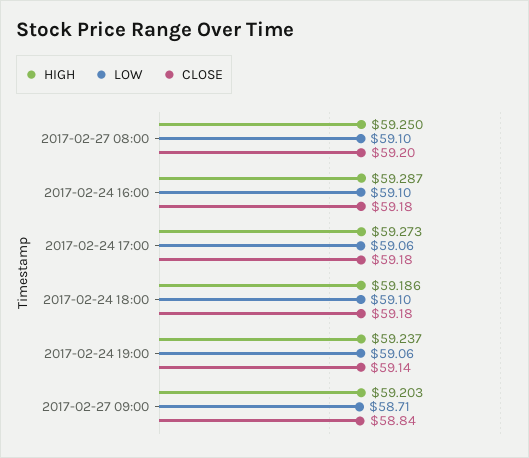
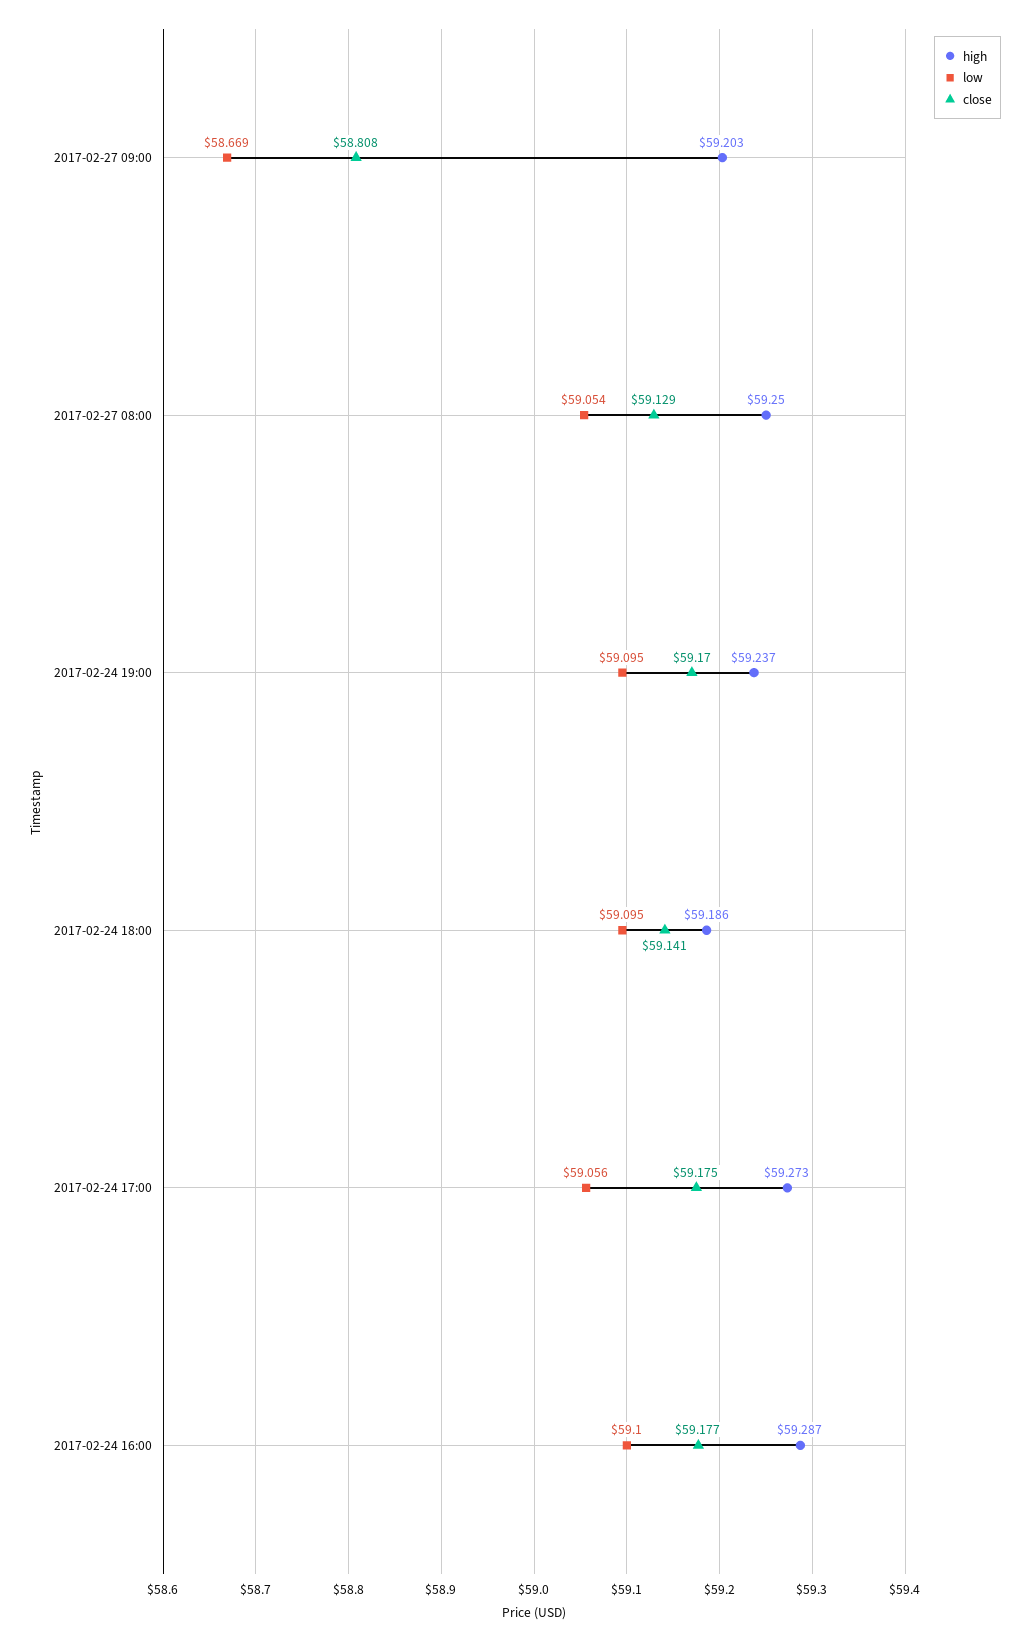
  {
    "HIGH": {
      "2017-02-27 08:00": 59.25,
      "2017-02-24 16:00": 59.287,
      "2017-02-24 17:00": 59.273,
      "2017-02-24 18:00": 59.186,
      "2017-02-24 19:00": 59.237,
      "2017-02-27 09:00": 59.203
    },
    "LOW": {
-     "2017-02-27 08:00": 59.1,
+     "2017-02-27 08:00": 59.054,
      "2017-02-24 16:00": 59.1,
      "2017-02-24 17:00": 59.056,
      "2017-02-24 18:00": 59.095,
-     "2017-02-24 19:00": 59.06,
+     "2017-02-24 19:00": 59.095,
-     "2017-02-27 09:00": 58.71
+     "2017-02-27 09:00": 58.669
    },
    "CLOSE": {
-     "2017-02-27 08:00": 59.2,
+     "2017-02-27 08:00": 59.129,
      "2017-02-24 16:00": 59.177,
      "2017-02-24 17:00": 59.175,
-     "2017-02-24 18:00": 59.18,
+     "2017-02-24 18:00": 59.141,
-     "2017-02-24 19:00": 59.14,
+     "2017-02-24 19:00": 59.17,
-     "2017-02-27 09:00": 58.84
+     "2017-02-27 09:00": 58.808
    }
  }

